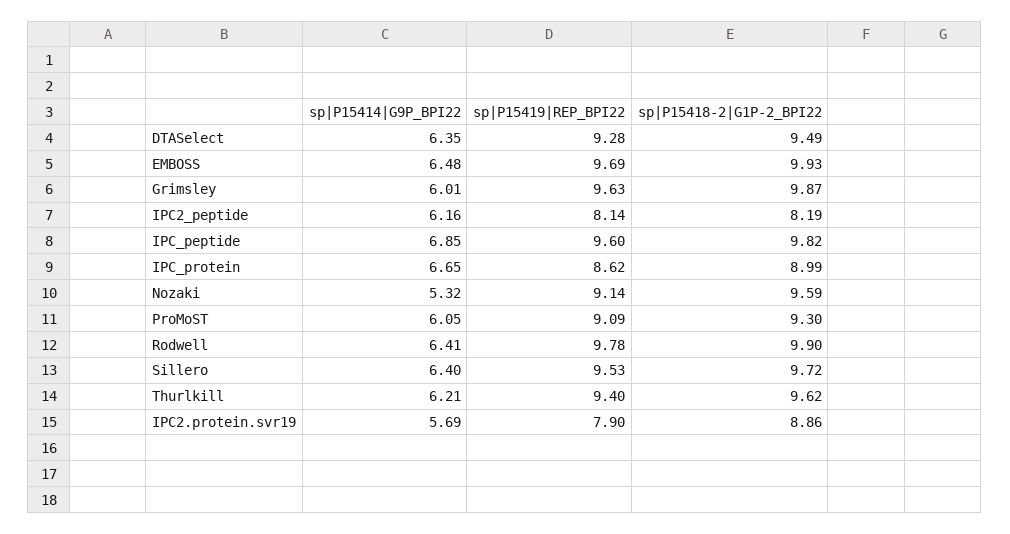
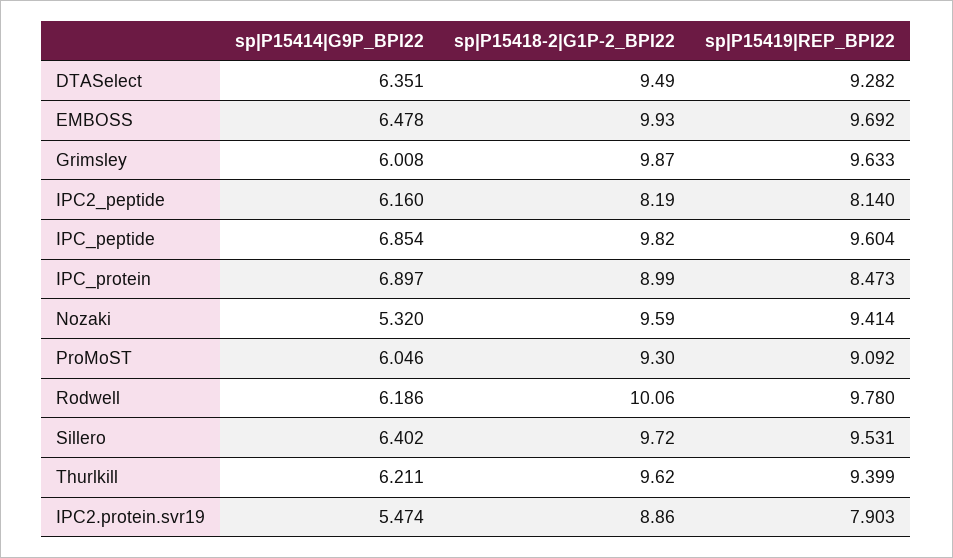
  {
    "sp|P15414|G9P_BPI22": {
      "DTASelect": 6.351,
      "EMBOSS": 6.478,
      "Grimsley": 6.008,
      "IPC2_peptide": 6.16,
      "IPC_peptide": 6.854,
-     "IPC_protein": 6.65,
+     "IPC_protein": 6.897,
      "Nozaki": 5.32,
      "ProMoST": 6.046,
-     "Rodwell": 6.41,
+     "Rodwell": 6.186,
      "Sillero": 6.402,
      "Thurlkill": 6.211,
-     "IPC2.protein.svr19": 5.69
+     "IPC2.protein.svr19": 5.474
    },
    "sp|P15419|REP_BPI22": {
      "DTASelect": 9.282,
      "EMBOSS": 9.692,
      "Grimsley": 9.633,
      "IPC2_peptide": 8.14,
      "IPC_peptide": 9.604,
-     "IPC_protein": 8.62,
+     "IPC_protein": 8.473,
-     "Nozaki": 9.14,
+     "Nozaki": 9.414,
      "ProMoST": 9.092,
      "Rodwell": 9.78,
      "Sillero": 9.531,
      "Thurlkill": 9.399,
      "IPC2.protein.svr19": 7.903
    },
    "sp|P15418-2|G1P-2_BPI22": {
      "DTASelect": 9.49,
      "EMBOSS": 9.93,
      "Grimsley": 9.87,
      "IPC2_peptide": 8.19,
      "IPC_peptide": 9.82,
      "IPC_protein": 8.99,
      "Nozaki": 9.59,
      "ProMoST": 9.3,
-     "Rodwell": 9.9,
+     "Rodwell": 10.06,
      "Sillero": 9.72,
      "Thurlkill": 9.62,
      "IPC2.protein.svr19": 8.86
    }
  }

